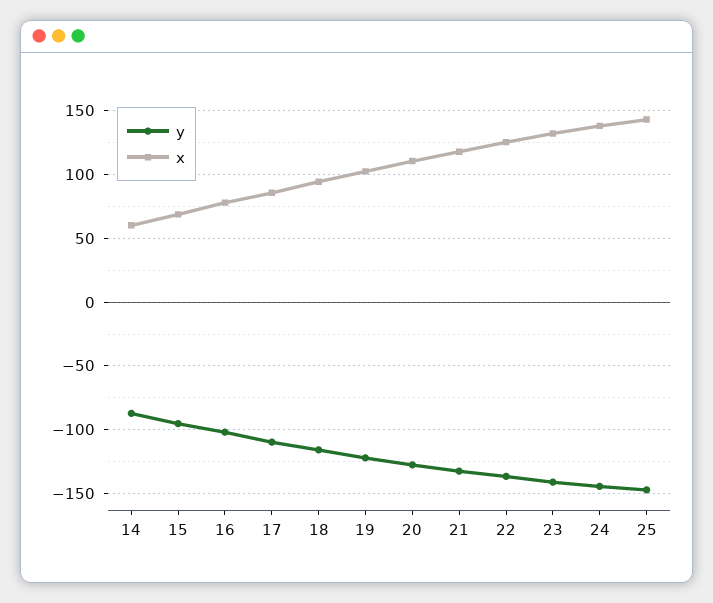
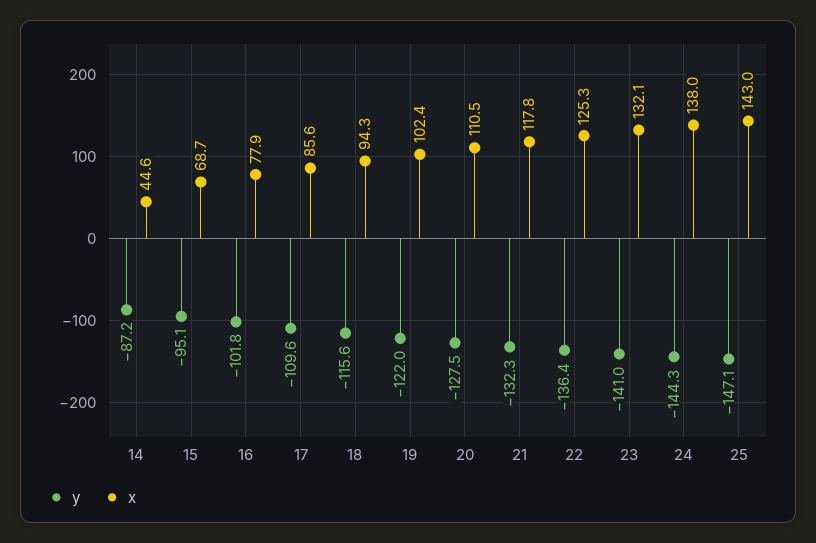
  {
    "y": {
      "14": -87.2,
      "15": -95.1,
      "16": -101.8,
      "17": -109.6,
      "18": -115.6,
      "19": -122,
      "20": -127.5,
      "21": -132.3,
      "22": -136.4,
      "23": -141,
      "24": -144.3,
      "25": -147.1
    },
    "x": {
-     "14": 60,
+     "14": 44.6,
      "15": 68.7,
      "16": 77.9,
      "17": 85.6,
      "18": 94.3,
      "19": 102.4,
      "20": 110.5,
      "21": 117.8,
      "22": 125.3,
      "23": 132.1,
      "24": 138,
      "25": 143
    }
  }

